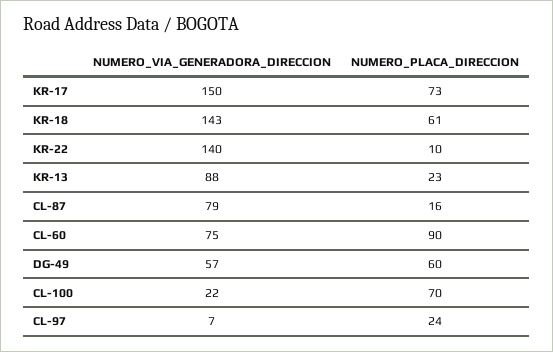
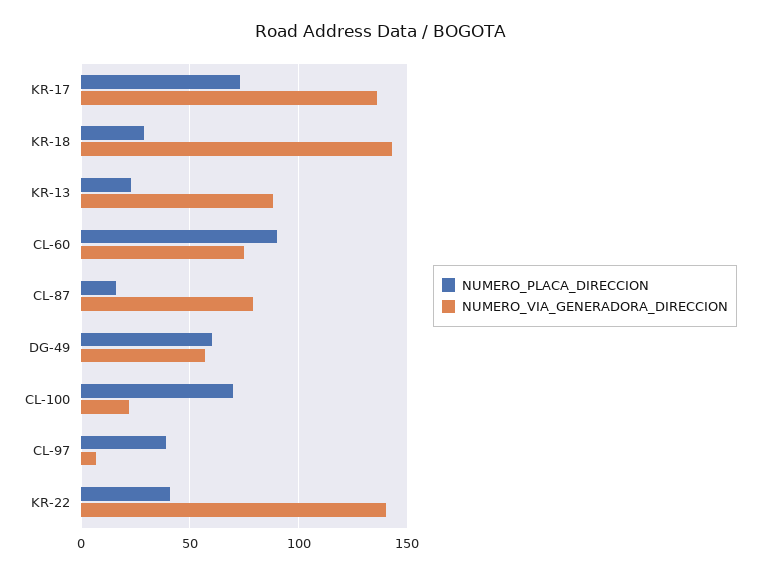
  {
    "NUMERO_VIA_GENERADORA_DIRECCION": {
-     "KR-17": 150,
+     "KR-17": 135,
      "KR-18": 143,
      "KR-22": 140,
      "KR-13": 88,
      "CL-87": 79,
      "CL-60": 75,
      "DG-49": 57,
      "CL-100": 22,
      "CL-97": 7
    },
    "NUMERO_PLACA_DIRECCION": {
      "KR-17": 73,
-     "KR-18": 61,
+     "KR-18": 30,
-     "KR-22": 10,
+     "KR-22": 40,
      "KR-13": 23,
      "CL-87": 16,
      "CL-60": 90,
      "DG-49": 60,
      "CL-100": 70,
-     "CL-97": 24
+     "CL-97": 40
    }
  }

